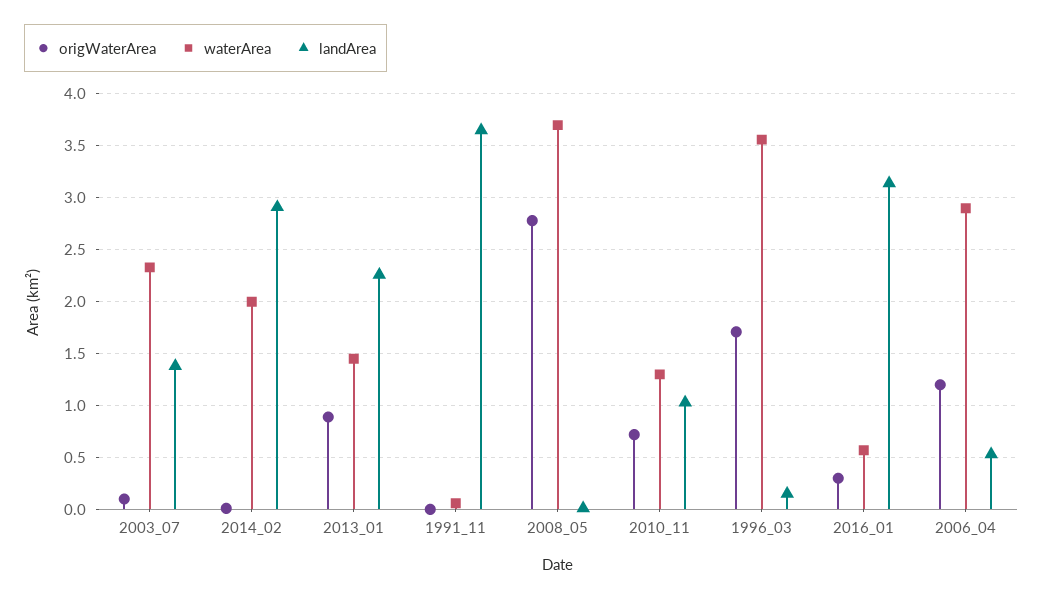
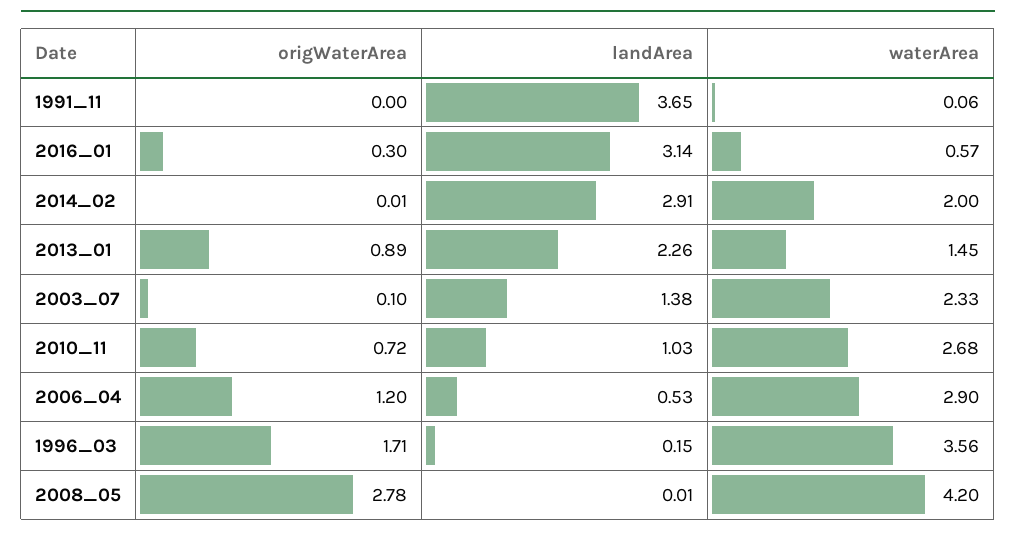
  {
    "origWaterArea": {
      "2003_07": 0.1,
      "2014_02": 0.01,
      "2013_01": 0.89,
      "1991_11": 0,
      "2008_05": 2.78,
      "2010_11": 0.72,
      "1996_03": 1.71,
      "2016_01": 0.3,
      "2006_04": 1.2
    },
    "waterArea": {
      "2003_07": 2.33,
      "2014_02": 2,
      "2013_01": 1.45,
      "1991_11": 0.06,
-     "2008_05": 3.7,
+     "2008_05": 4.2,
-     "2010_11": 1.3,
+     "2010_11": 2.68,
      "1996_03": 3.56,
      "2016_01": 0.57,
      "2006_04": 2.9
    },
    "landArea": {
      "2003_07": 1.38,
      "2014_02": 2.91,
      "2013_01": 2.26,
      "1991_11": 3.65,
      "2008_05": 0.01,
      "2010_11": 1.03,
      "1996_03": 0.15,
      "2016_01": 3.14,
      "2006_04": 0.53
    }
  }

